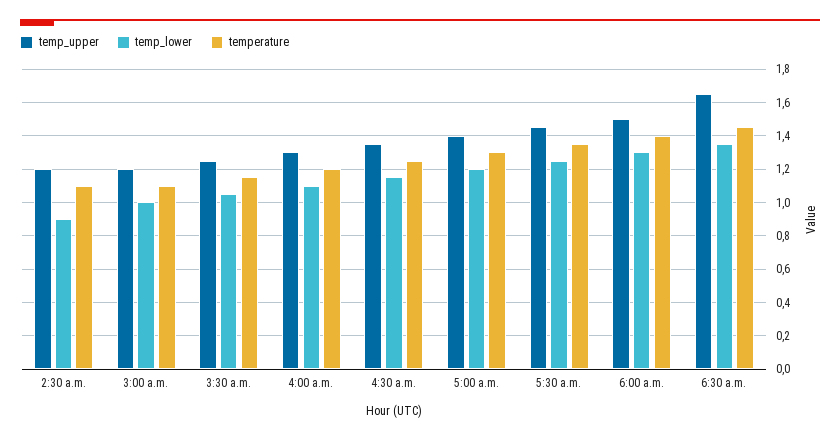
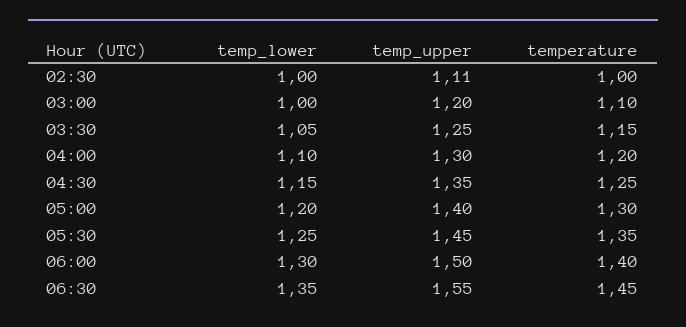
  {
    "temp_upper": {
-     "2:30 a.m.": 1.2,
+     "2:30 a.m.": 1.11,
      "3:00 a.m.": 1.2,
      "3:30 a.m.": 1.25,
      "4:00 a.m.": 1.3,
      "4:30 a.m.": 1.35,
      "5:00 a.m.": 1.4,
      "5:30 a.m.": 1.45,
      "6:00 a.m.": 1.5,
-     "6:30 a.m.": 1.65
+     "6:30 a.m.": 1.55
    },
    "temp_lower": {
-     "2:30 a.m.": 0.9,
+     "2:30 a.m.": 1,
      "3:00 a.m.": 1,
      "3:30 a.m.": 1.05,
      "4:00 a.m.": 1.1,
      "4:30 a.m.": 1.15,
      "5:00 a.m.": 1.2,
      "5:30 a.m.": 1.25,
      "6:00 a.m.": 1.3,
      "6:30 a.m.": 1.35
    },
    "temperature": {
-     "2:30 a.m.": 1.1,
+     "2:30 a.m.": 1,
      "3:00 a.m.": 1.1,
      "3:30 a.m.": 1.15,
      "4:00 a.m.": 1.2,
      "4:30 a.m.": 1.25,
      "5:00 a.m.": 1.3,
      "5:30 a.m.": 1.35,
      "6:00 a.m.": 1.4,
      "6:30 a.m.": 1.45
    }
  }

